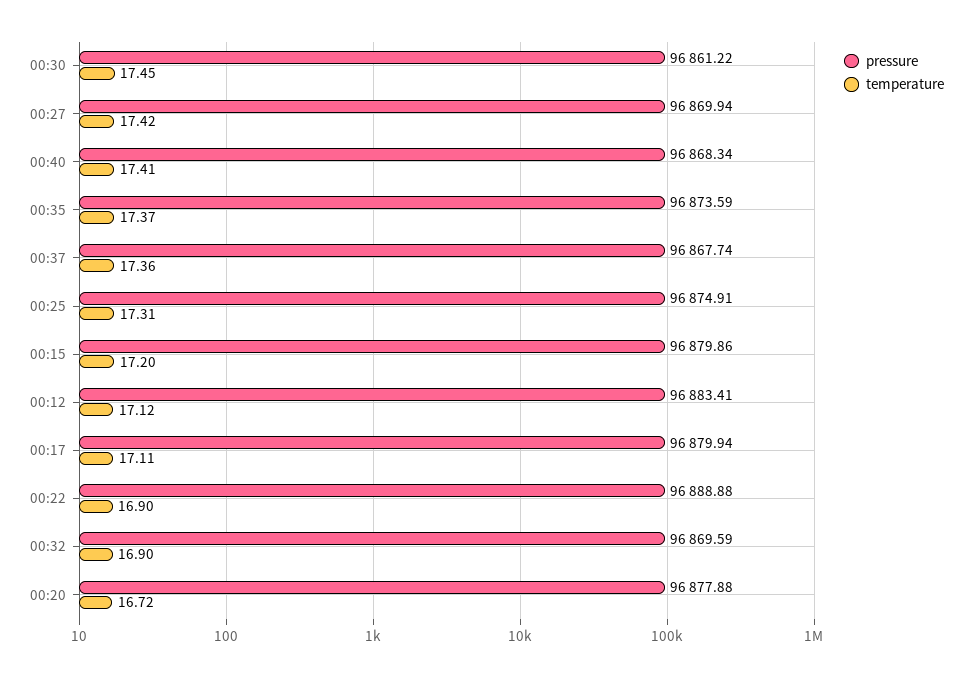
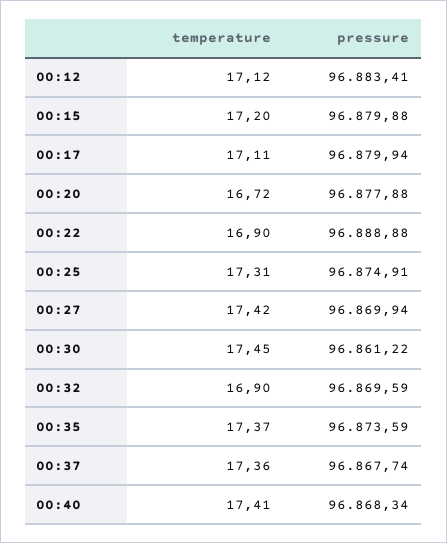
  {
    "pressure": {
      "00:30": 96861.22,
      "00:27": 96869.94,
      "00:40": 96868.34,
      "00:35": 96873.59,
      "00:37": 96867.74,
      "00:25": 96874.91,
-     "00:15": 96879.86,
+     "00:15": 96879.88,
      "00:12": 96883.41,
      "00:17": 96879.94,
      "00:22": 96888.88,
      "00:32": 96869.59,
      "00:20": 96877.88
    },
    "temperature": {
      "00:30": 17.45,
      "00:27": 17.42,
      "00:40": 17.41,
      "00:35": 17.37,
      "00:37": 17.36,
      "00:25": 17.31,
      "00:15": 17.2,
      "00:12": 17.12,
      "00:17": 17.11,
      "00:22": 16.9,
      "00:32": 16.9,
      "00:20": 16.72
    }
  }

